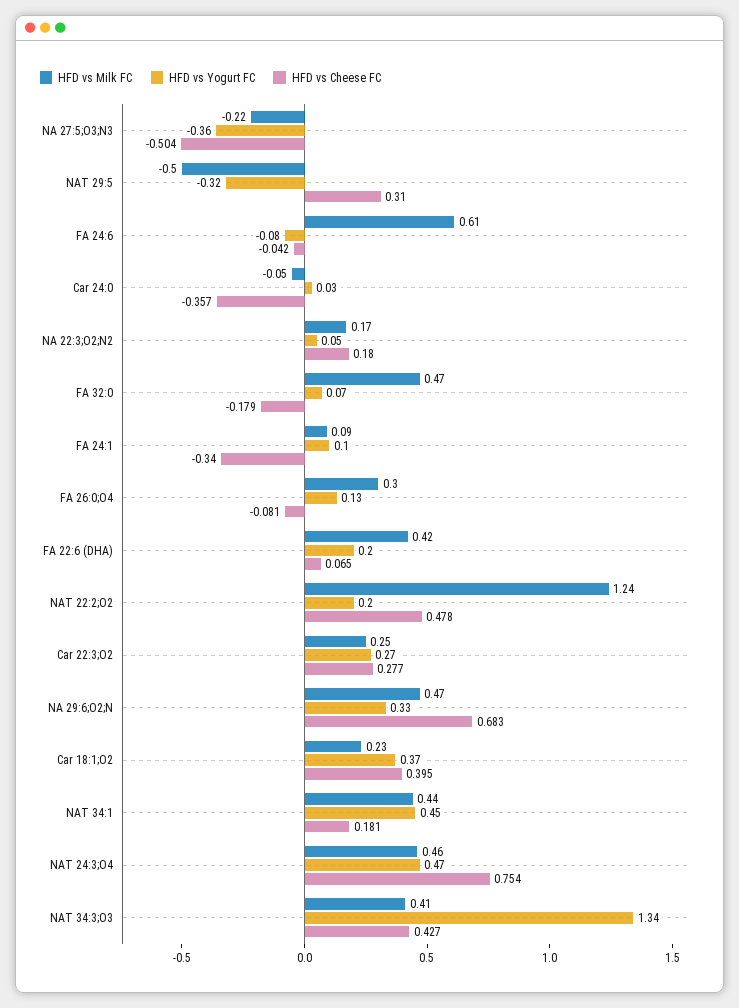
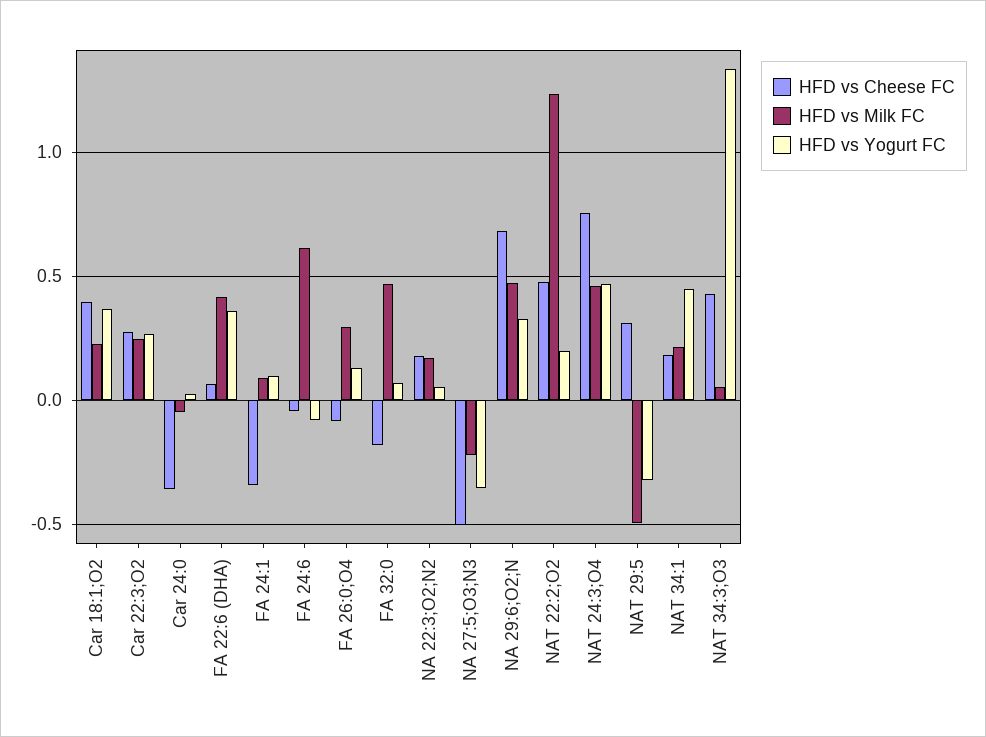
  {
    "HFD vs Milk FC": {
      "NA 27:5;O3;N3": -0.22,
      "NAT 29:5": -0.5,
      "FA 24:6": 0.61,
      "Car 24:0": -0.05,
      "NA 22:3;O2;N2": 0.17,
      "FA 32:0": 0.47,
      "FA 24:1": 0.09,
      "FA 26:0;O4": 0.3,
      "FA 22:6 (DHA)": 0.42,
      "NAT 22:2;O2": 1.24,
      "Car 22:3;O2": 0.25,
      "NA 29:6;O2;N": 0.47,
      "Car 18:1;O2": 0.23,
-     "NAT 34:1": 0.44,
+     "NAT 34:1": 0.2,
      "NAT 24:3;O4": 0.46,
-     "NAT 34:3;O3": 0.41
+     "NAT 34:3;O3": 0.05
    },
    "HFD vs Yogurt FC": {
      "NA 27:5;O3;N3": -0.36,
      "NAT 29:5": -0.32,
      "FA 24:6": -0.08,
      "Car 24:0": 0.03,
      "NA 22:3;O2;N2": 0.05,
      "FA 32:0": 0.07,
      "FA 24:1": 0.1,
      "FA 26:0;O4": 0.13,
-     "FA 22:6 (DHA)": 0.2,
+     "FA 22:6 (DHA)": 0.35,
      "NAT 22:2;O2": 0.2,
      "Car 22:3;O2": 0.27,
      "NA 29:6;O2;N": 0.33,
      "Car 18:1;O2": 0.37,
      "NAT 34:1": 0.45,
      "NAT 24:3;O4": 0.47,
      "NAT 34:3;O3": 1.34
    },
    "HFD vs Cheese FC": {
      "NA 27:5;O3;N3": -0.504,
      "NAT 29:5": 0.31,
      "FA 24:6": -0.042,
      "Car 24:0": -0.357,
      "NA 22:3;O2;N2": 0.18,
      "FA 32:0": -0.179,
      "FA 24:1": -0.34,
      "FA 26:0;O4": -0.081,
      "FA 22:6 (DHA)": 0.065,
      "NAT 22:2;O2": 0.478,
      "Car 22:3;O2": 0.277,
      "NA 29:6;O2;N": 0.683,
      "Car 18:1;O2": 0.395,
      "NAT 34:1": 0.181,
      "NAT 24:3;O4": 0.754,
      "NAT 34:3;O3": 0.427
    }
  }

